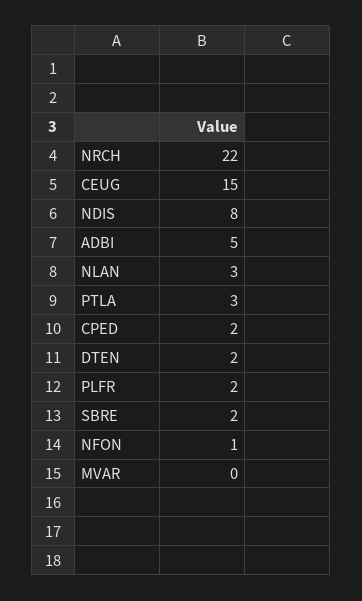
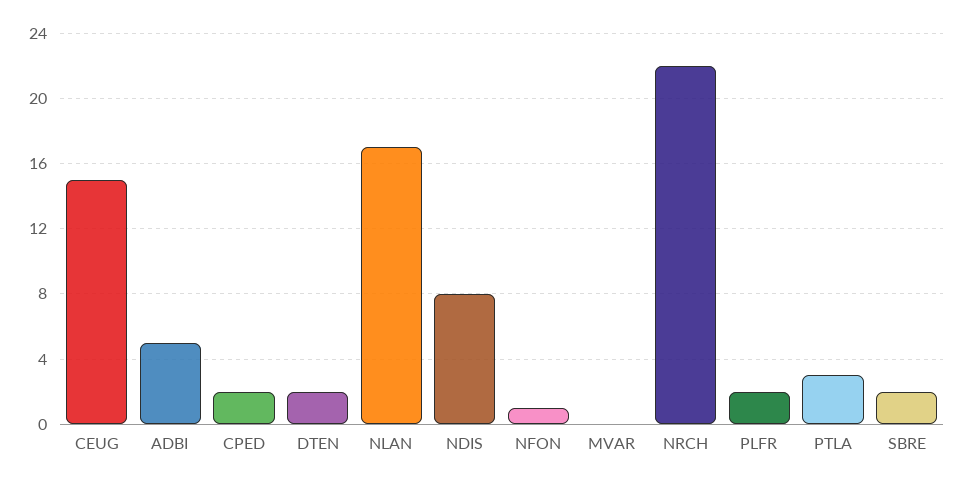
  {
    "NRCH": 22,
    "CEUG": 15,
    "NDIS": 8,
    "ADBI": 5,
-   "NLAN": 3,
+   "NLAN": 17,
    "PTLA": 3,
    "CPED": 2,
    "DTEN": 2,
    "PLFR": 2,
    "SBRE": 2,
    "NFON": 1,
    "MVAR": 0
  }

